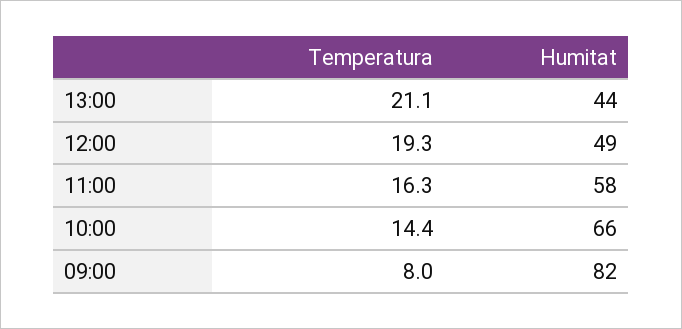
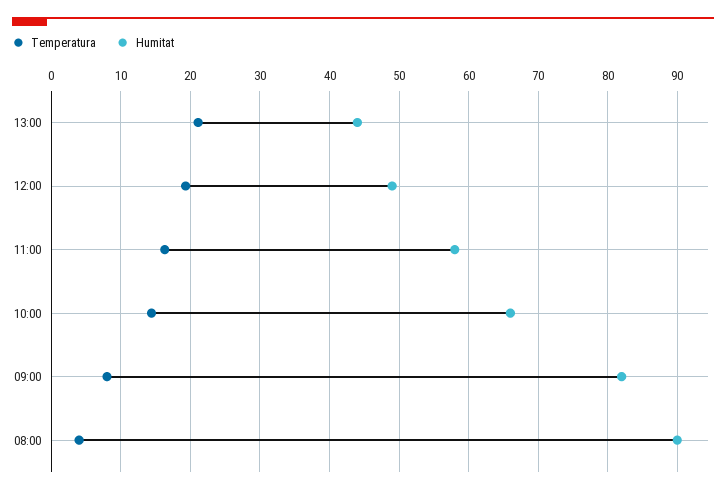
  {
    "Temperatura": {
      "13:00": 21.1,
      "12:00": 19.3,
      "11:00": 16.3,
      "10:00": 14.4,
-     "09:00": 8
+     "09:00": 8,
+     "08:00": 4
    },
    "Humitat": {
      "13:00": 44,
      "12:00": 49,
      "11:00": 58,
      "10:00": 66,
-     "09:00": 82
+     "09:00": 82,
+     "08:00": 90
    }
  }

